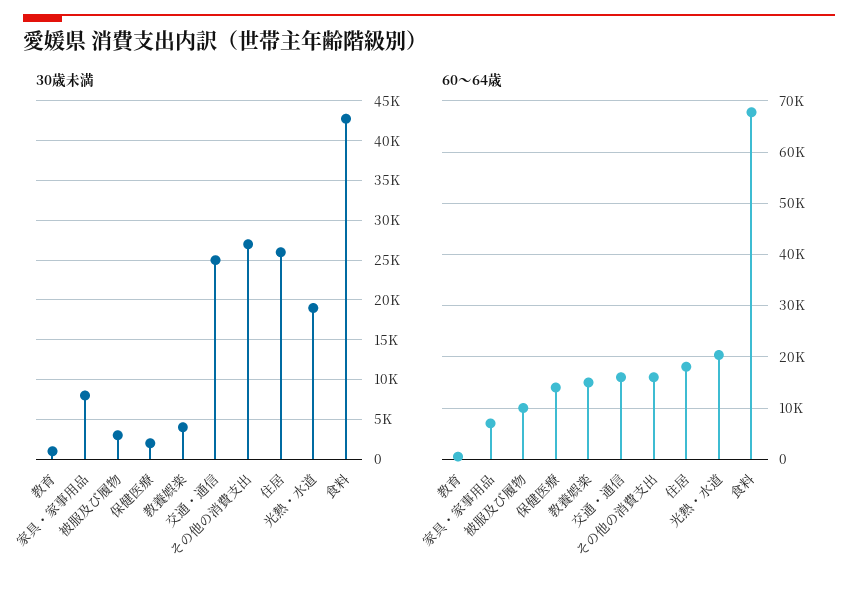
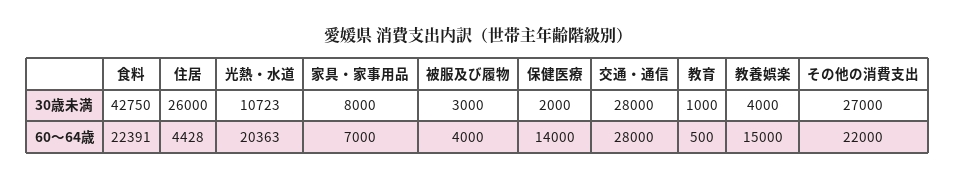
  {
    "30歳未満": {
      "教育": 1000,
      "家具・家事用品": 8000,
      "被服及び履物": 3000,
      "保健医療": 2000,
      "教養娯楽": 4000,
-     "交通・通信": 25000,
+     "交通・通信": 28000,
      "その他の消費支出": 27000,
      "住居": 26000,
-     "光熱・水道": 19000,
+     "光熱・水道": 10723,
      "食料": 42750
    },
    "60〜64歳": {
      "教育": 500,
      "家具・家事用品": 7000,
-     "被服及び履物": 10000,
+     "被服及び履物": 4000,
      "保健医療": 14000,
      "教養娯楽": 15000,
-     "交通・通信": 16000,
+     "交通・通信": 28000,
-     "その他の消費支出": 16000,
+     "その他の消費支出": 22000,
-     "住居": 18000,
+     "住居": 4428,
      "光熱・水道": 20363,
-     "食料": 68000
+     "食料": 22391
    }
  }

